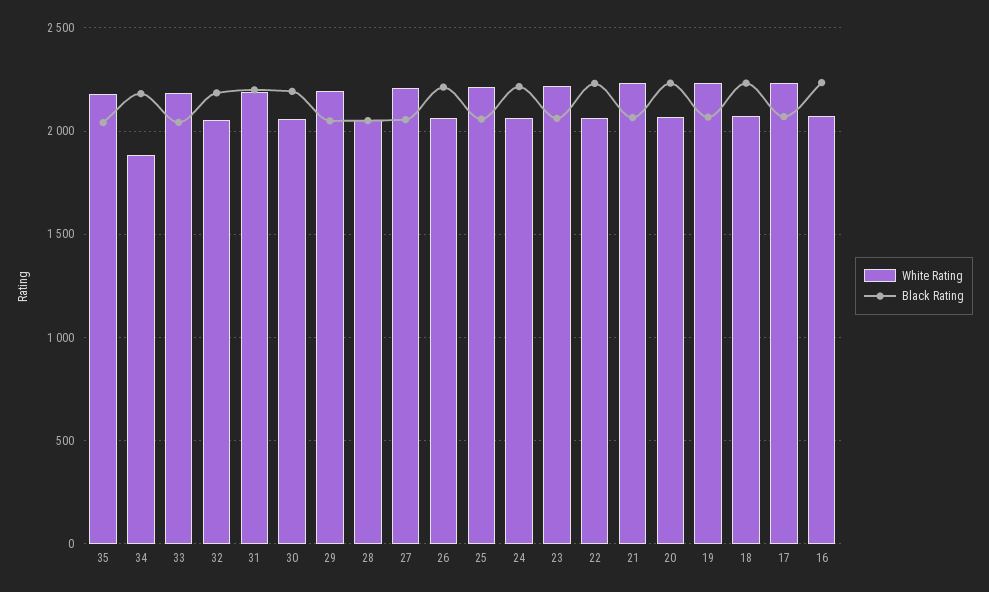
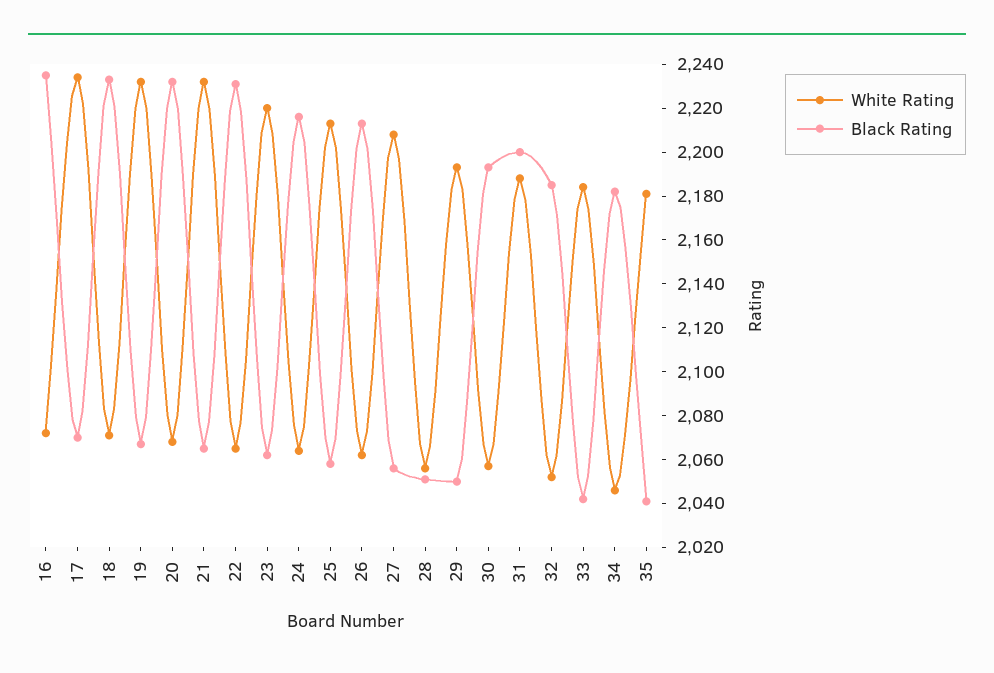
  {
    "White Rating": {
      "35": 2180,
-     "34": 1900,
+     "34": 2045,
      "33": 2185,
      "32": 2050,
      "31": 2190,
      "30": 2055,
      "29": 2195,
      "28": 2055,
      "27": 2210,
      "26": 2060,
      "25": 2215,
      "24": 2065,
      "23": 2220,
      "22": 2065,
      "21": 2230,
      "20": 2070,
      "19": 2230,
      "18": 2070,
      "17": 2235,
      "16": 2070
    },
    "Black Rating": {
      "35": 2040,
      "34": 2180,
      "33": 2040,
      "32": 2185,
      "31": 2200,
      "30": 2195,
      "29": 2050,
      "28": 2050,
      "27": 2055,
      "26": 2215,
      "25": 2060,
      "24": 2215,
      "23": 2060,
      "22": 2230,
      "21": 2065,
      "20": 2230,
      "19": 2065,
      "18": 2235,
      "17": 2070,
      "16": 2235
    }
  }

